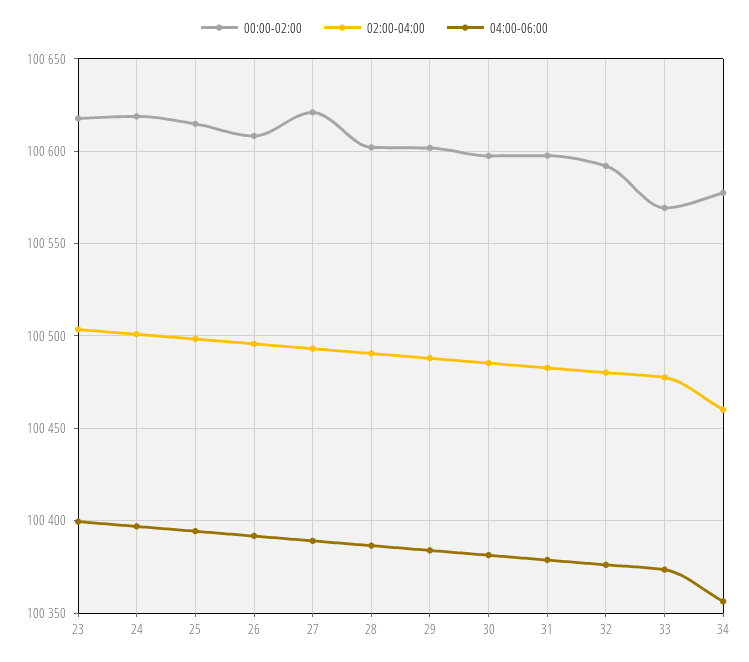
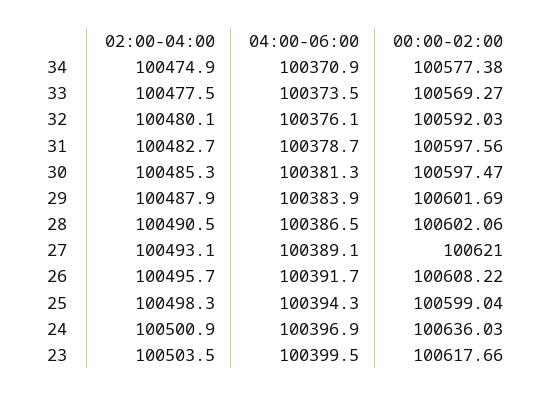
  {
    "00:00-02:00": {
      "23": 100617.66,
-     "24": 100620,
+     "24": 100636.03,
-     "25": 100615,
+     "25": 100599.04,
      "26": 100608.22,
      "27": 100621,
      "28": 100602.06,
      "29": 100601.69,
      "30": 100597.47,
      "31": 100597.56,
      "32": 100592.03,
      "33": 100569.27,
      "34": 100577.38
    },
    "02:00-04:00": {
      "23": 100503.5,
      "24": 100500.9,
      "25": 100498.3,
      "26": 100495.7,
      "27": 100493.1,
      "28": 100490.5,
      "29": 100487.9,
      "30": 100485.3,
      "31": 100482.7,
      "32": 100480.1,
      "33": 100477.5,
-     "34": 100460
+     "34": 100474.9
    },
    "04:00-06:00": {
      "23": 100399.5,
      "24": 100396.9,
      "25": 100394.3,
      "26": 100391.7,
      "27": 100389.1,
      "28": 100386.5,
      "29": 100383.9,
      "30": 100381.3,
      "31": 100378.7,
      "32": 100376.1,
      "33": 100373.5,
-     "34": 100355
+     "34": 100370.9
    }
  }

